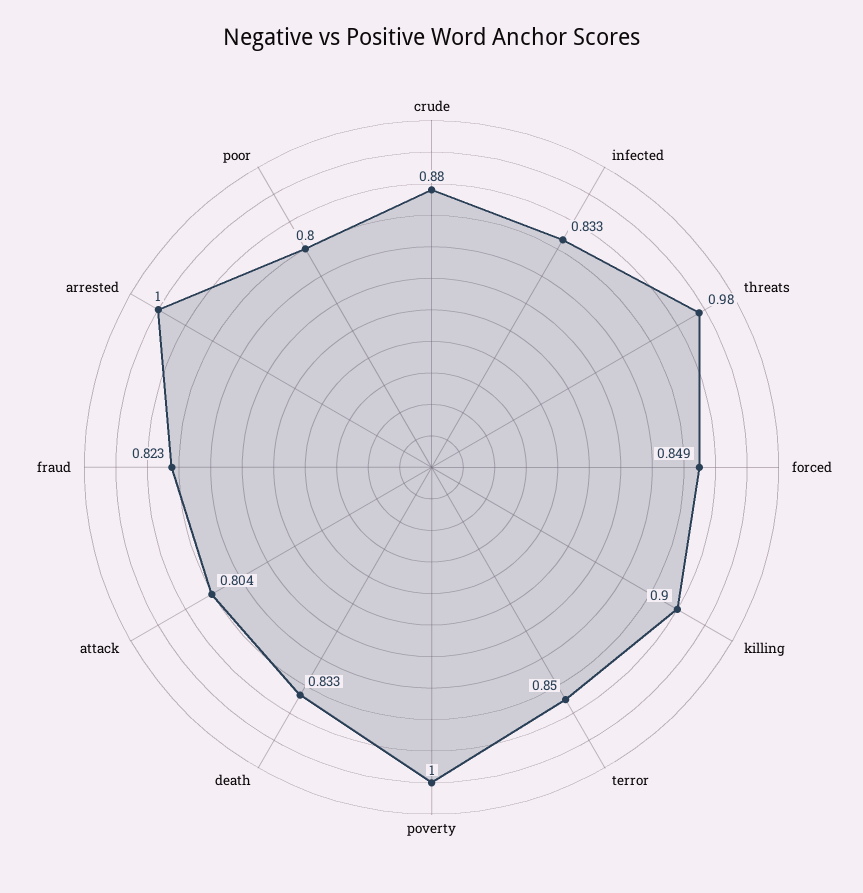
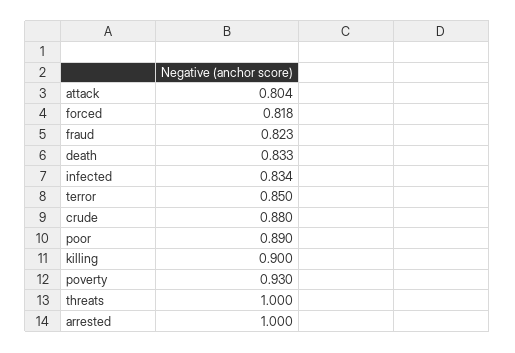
  {
    "crude": 0.88,
-   "infected": 0.833,
+   "infected": 0.834,
-   "threats": 0.98,
+   "threats": 1,
-   "forced": 0.849,
+   "forced": 0.818,
    "killing": 0.9,
    "terror": 0.85,
-   "poverty": 1,
+   "poverty": 0.93,
    "death": 0.833,
    "attack": 0.804,
    "fraud": 0.823,
    "arrested": 1,
-   "poor": 0.8
+   "poor": 0.89
  }

